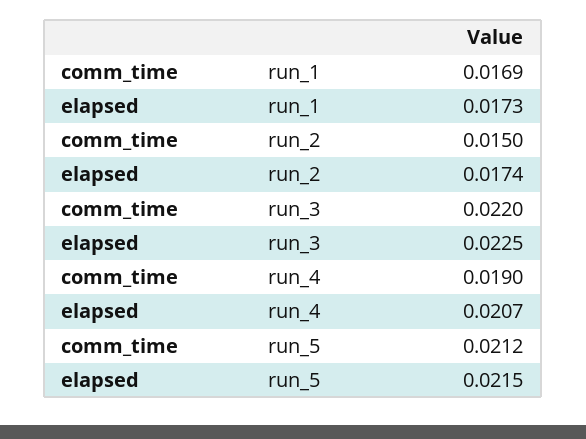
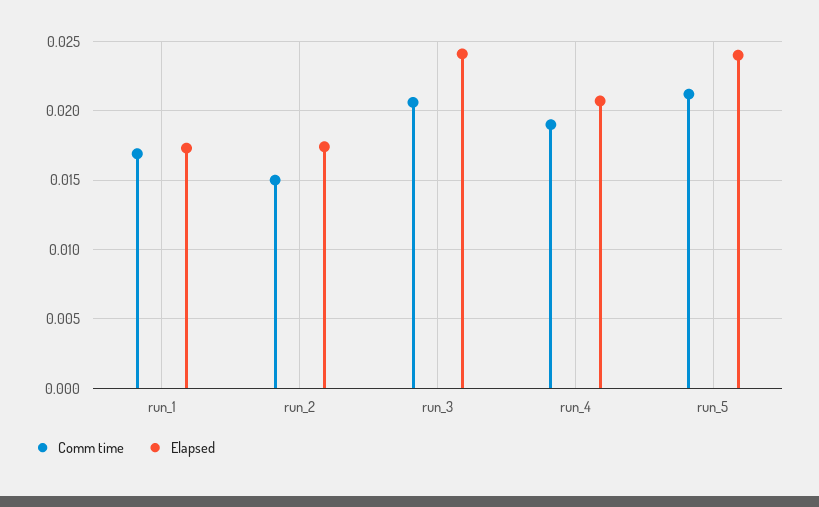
  {
    "comm_time": {
      "run_1": 0.0169,
      "run_2": 0.015,
-     "run_3": 0.022,
+     "run_3": 0.0205,
      "run_4": 0.019,
      "run_5": 0.0212
    },
    "elapsed": {
      "run_1": 0.0173,
      "run_2": 0.0174,
-     "run_3": 0.0225,
+     "run_3": 0.024,
      "run_4": 0.0207,
-     "run_5": 0.0215
+     "run_5": 0.024
    }
  }

